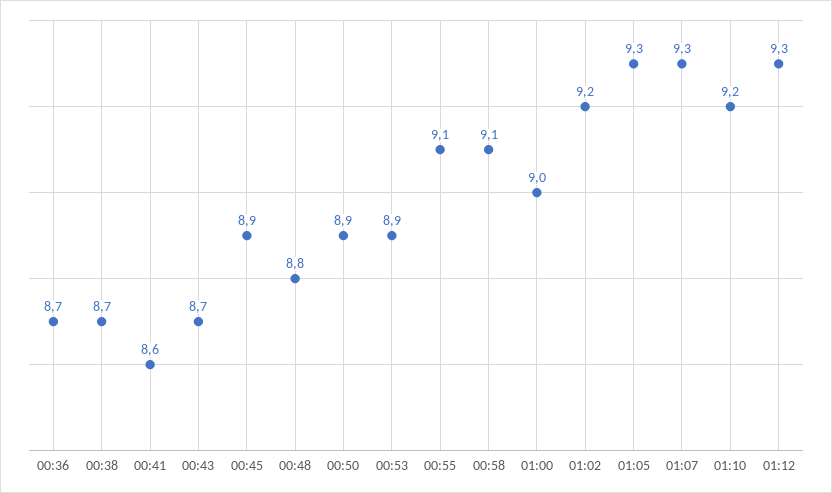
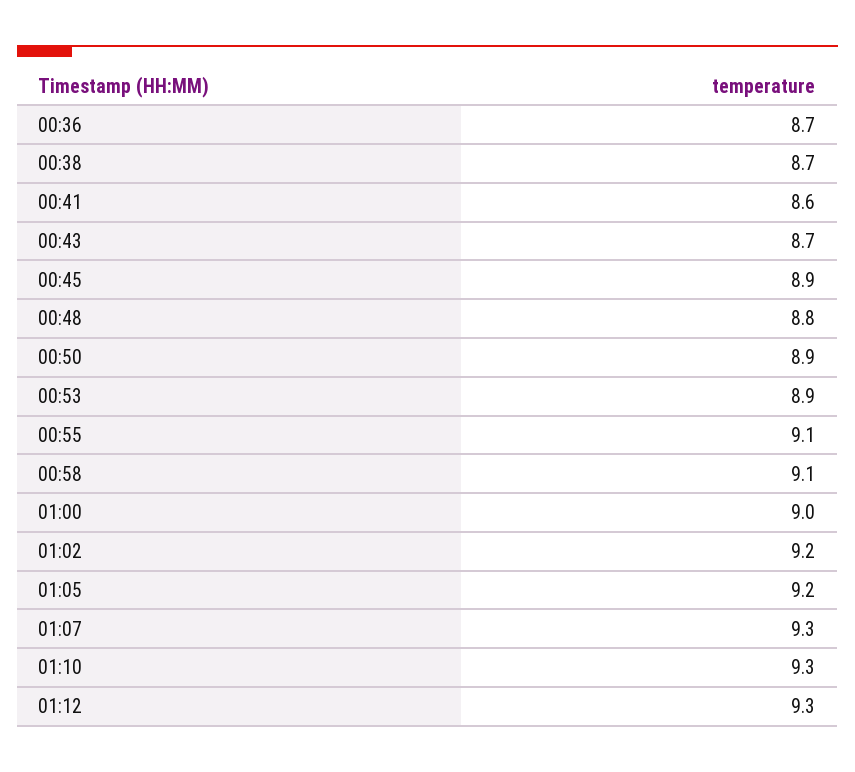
  {
    "00:36": 8.7,
    "00:38": 8.7,
    "00:41": 8.6,
    "00:43": 8.7,
    "00:45": 8.9,
    "00:48": 8.8,
    "00:50": 8.9,
    "00:53": 8.9,
    "00:55": 9.1,
    "00:58": 9.1,
    "01:00": 9,
    "01:02": 9.2,
-   "01:05": 9.3,
+   "01:05": 9.2,
    "01:07": 9.3,
-   "01:10": 9.2,
+   "01:10": 9.3,
    "01:12": 9.3
  }

